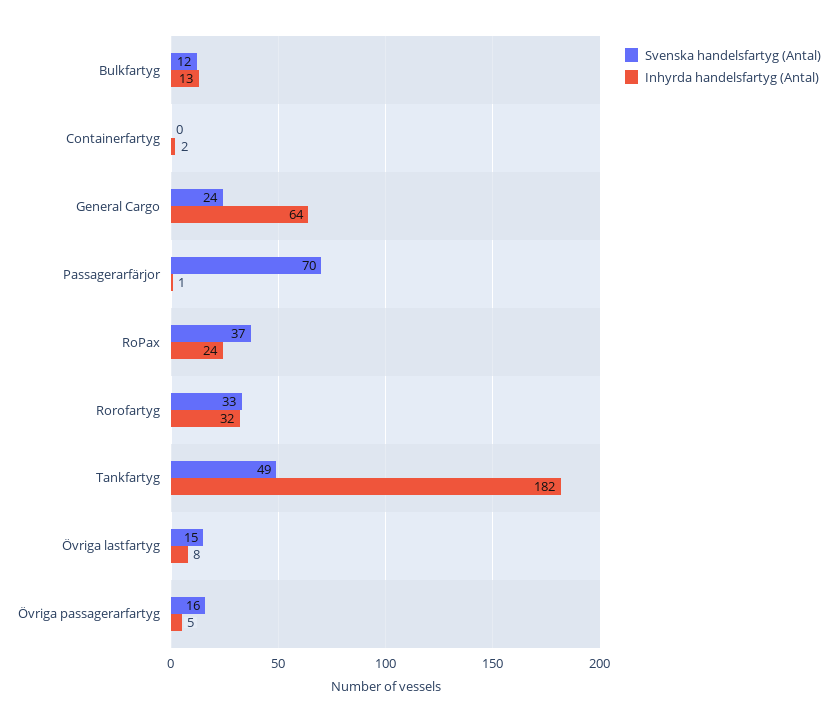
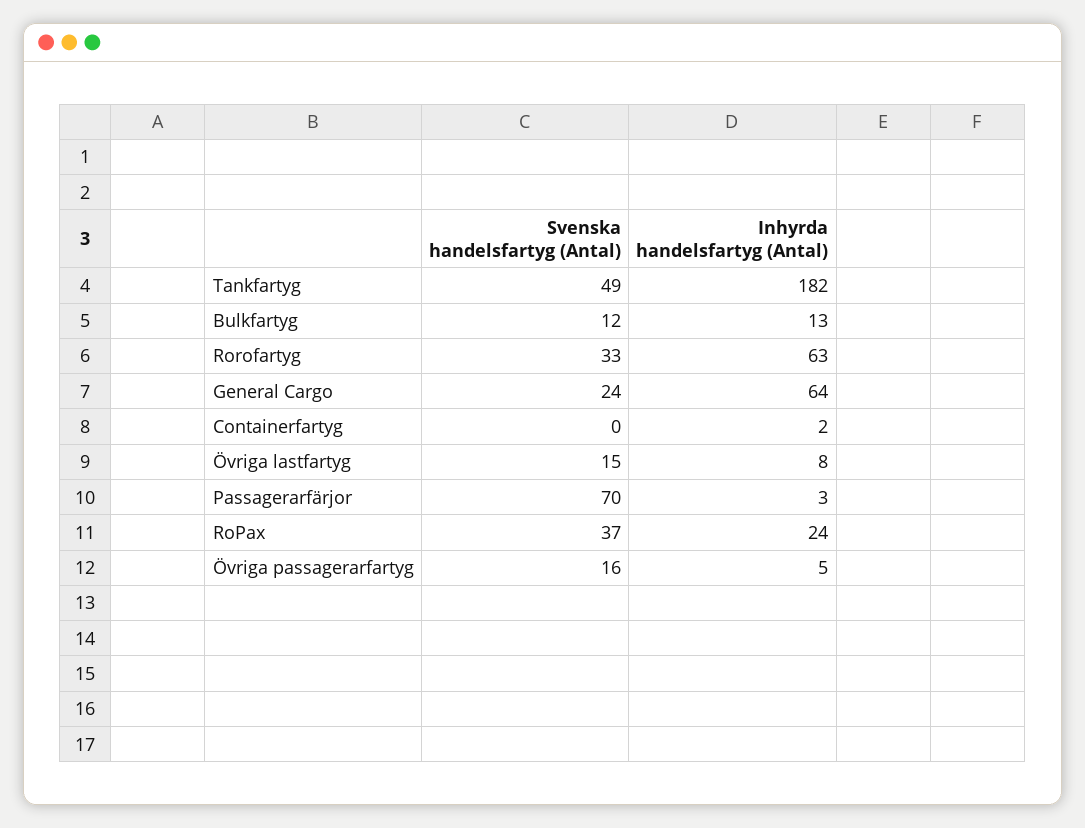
  {
    "Svenska handelsfartyg (Antal)": {
      "Bulkfartyg": 12,
      "Containerfartyg": 0,
      "General Cargo": 24,
      "Passagerarfärjor": 70,
      "RoPax": 37,
      "Rorofartyg": 33,
      "Tankfartyg": 49,
      "Övriga lastfartyg": 15,
      "Övriga passagerarfartyg": 16
    },
    "Inhyrda handelsfartyg (Antal)": {
      "Bulkfartyg": 13,
      "Containerfartyg": 2,
      "General Cargo": 64,
-     "Passagerarfärjor": 1,
+     "Passagerarfärjor": 3,
      "RoPax": 24,
-     "Rorofartyg": 32,
+     "Rorofartyg": 63,
      "Tankfartyg": 182,
      "Övriga lastfartyg": 8,
      "Övriga passagerarfartyg": 5
    }
  }

